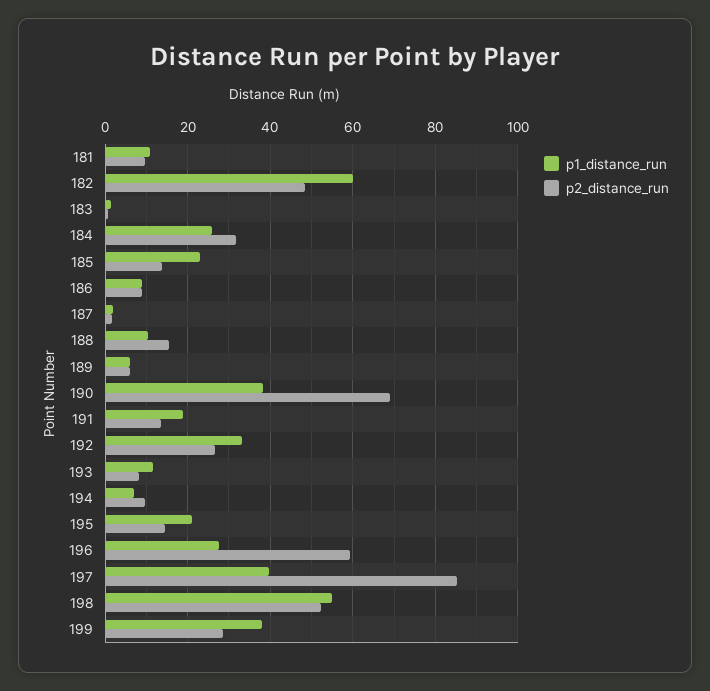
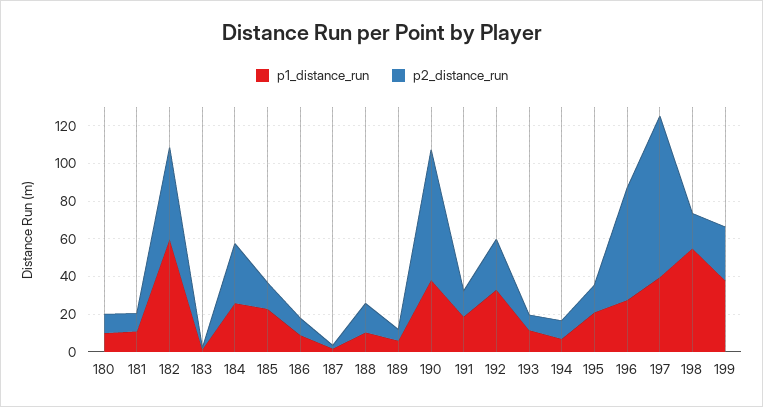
  {
    "p1_distance_run": {
      "181": 10,
      "182": 60,
      "183": 2,
      "184": 26,
      "185": 22,
      "186": 8,
      "187": 2,
      "188": 10,
      "189": 6,
      "190": 38,
      "191": 18,
      "192": 34,
      "193": 12,
      "194": 6,
      "195": 22,
      "196": 28,
      "197": 40,
      "198": 54,
-     "199": 38
+     "199": 38,
+     "180": 10
    },
    "p2_distance_run": {
      "181": 10,
      "182": 48,
      "183": 0,
      "184": 32,
      "185": 14,
      "186": 8,
      "187": 2,
      "188": 16,
      "189": 6,
      "190": 68,
      "191": 14,
      "192": 26,
      "193": 8,
      "194": 10,
      "195": 14,
      "196": 60,
      "197": 86,
-     "198": 52,
+     "198": 20,
-     "199": 28
+     "199": 28,
+     "180": 10
    }
  }

